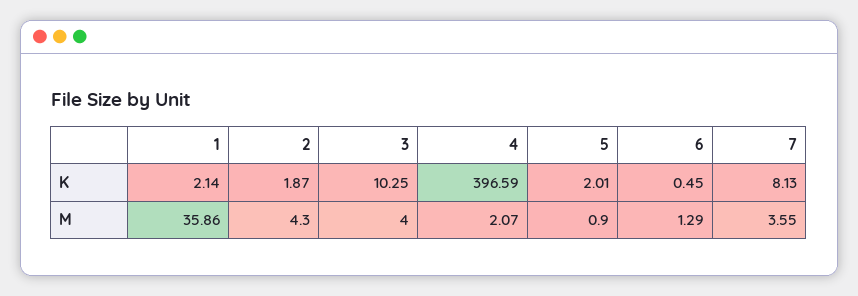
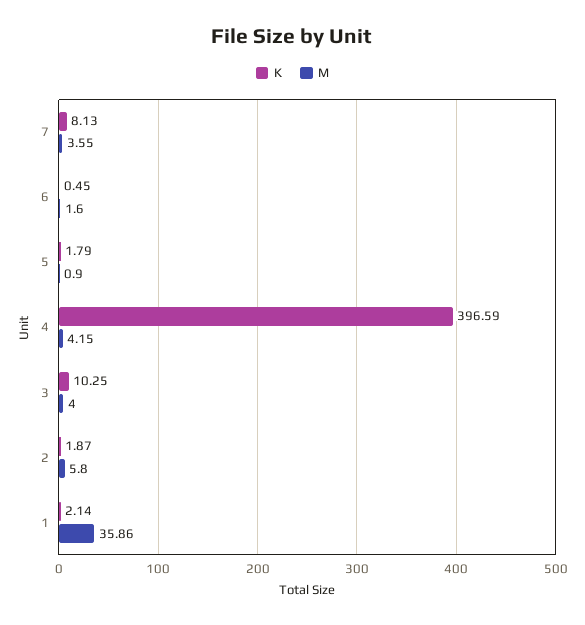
  {
    "K": {
      "1": 2.14,
      "2": 1.87,
      "3": 10.25,
      "4": 396.59,
-     "5": 2.01,
+     "5": 1.79,
      "6": 0.45,
      "7": 8.13
    },
    "M": {
      "1": 35.86,
-     "2": 4.3,
+     "2": 5.8,
      "3": 4,
-     "4": 2.07,
+     "4": 4.15,
      "5": 0.9,
-     "6": 1.29,
+     "6": 1.6,
      "7": 3.55
    }
  }

